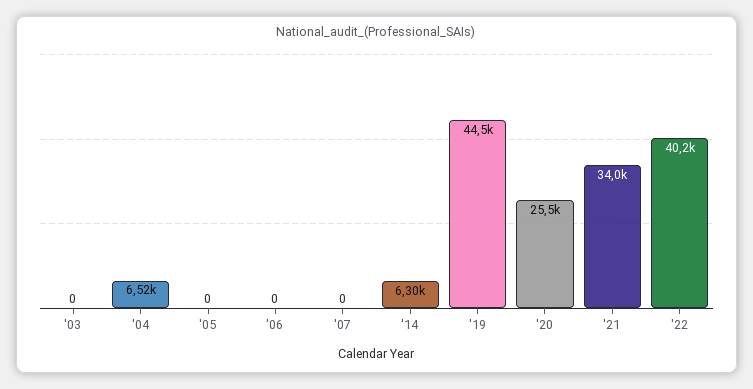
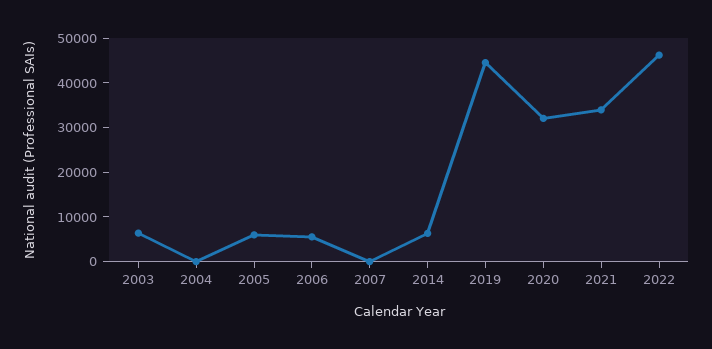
  {
-   "'03": 0,
+   "'03": 6000,
-   "'04": 6520,
+   "'04": 0,
-   "'05": 0,
+   "'05": 6000,
-   "'06": 0,
+   "'06": 6000,
    "'07": 0,
    "'14": 6300,
    "'19": 44500,
-   "'20": 25500,
+   "'20": 32000,
    "'21": 34000,
-   "'22": 40200
+   "'22": 46000
  }

